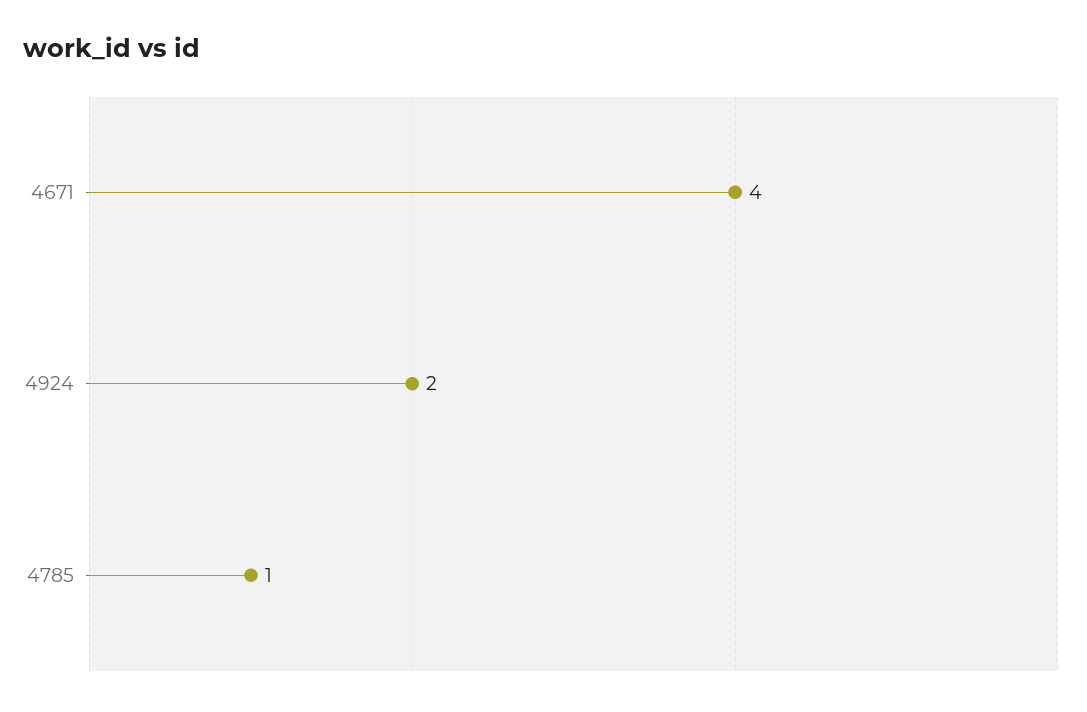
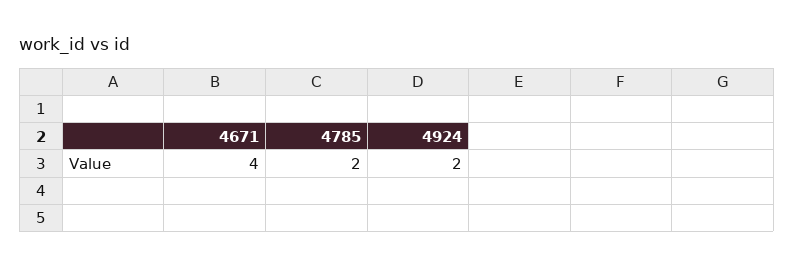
  {
    "4671": 4,
    "4924": 2,
-   "4785": 1
+   "4785": 2
  }

